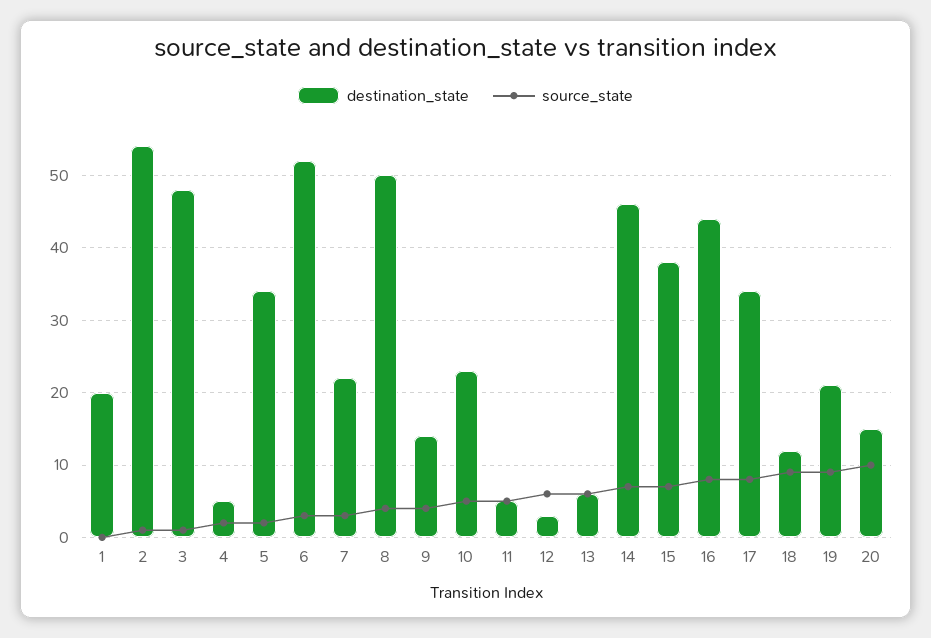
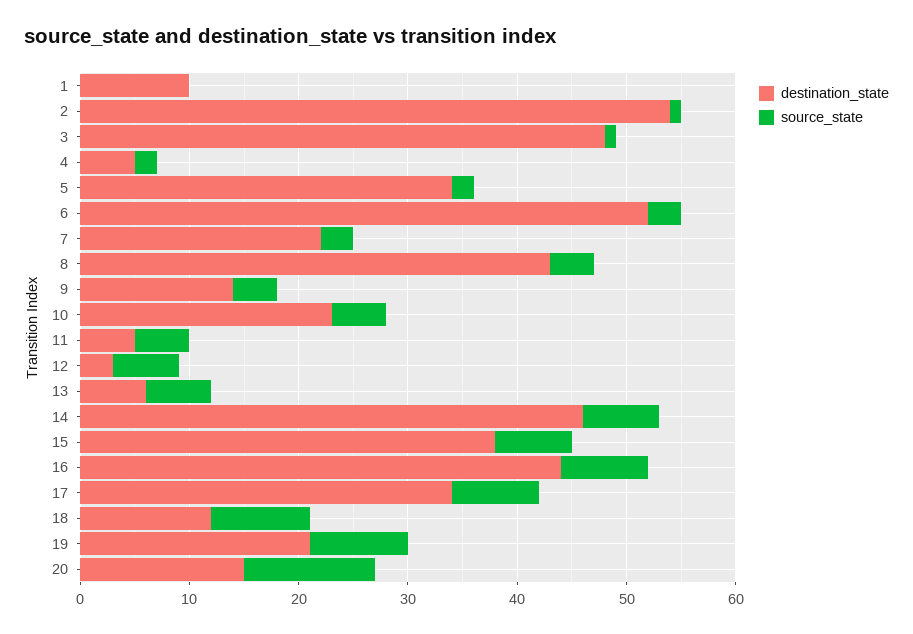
  {
    "destination_state": {
-     "1": 20,
+     "1": 10,
      "2": 54,
      "3": 48,
      "4": 5,
      "5": 34,
      "6": 52,
      "7": 22,
-     "8": 50,
+     "8": 43,
      "9": 14,
      "10": 23,
      "11": 5,
      "12": 3,
      "13": 6,
      "14": 46,
      "15": 38,
      "16": 44,
      "17": 34,
      "18": 12,
      "19": 21,
      "20": 15
    },
    "source_state": {
      "1": 0,
      "2": 1,
      "3": 1,
      "4": 2,
      "5": 2,
      "6": 3,
      "7": 3,
      "8": 4,
      "9": 4,
      "10": 5,
      "11": 5,
      "12": 6,
      "13": 6,
      "14": 7,
      "15": 7,
      "16": 8,
      "17": 8,
      "18": 9,
      "19": 9,
-     "20": 10
+     "20": 12
    }
  }

